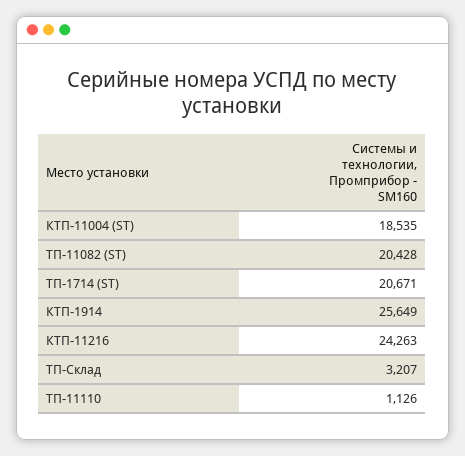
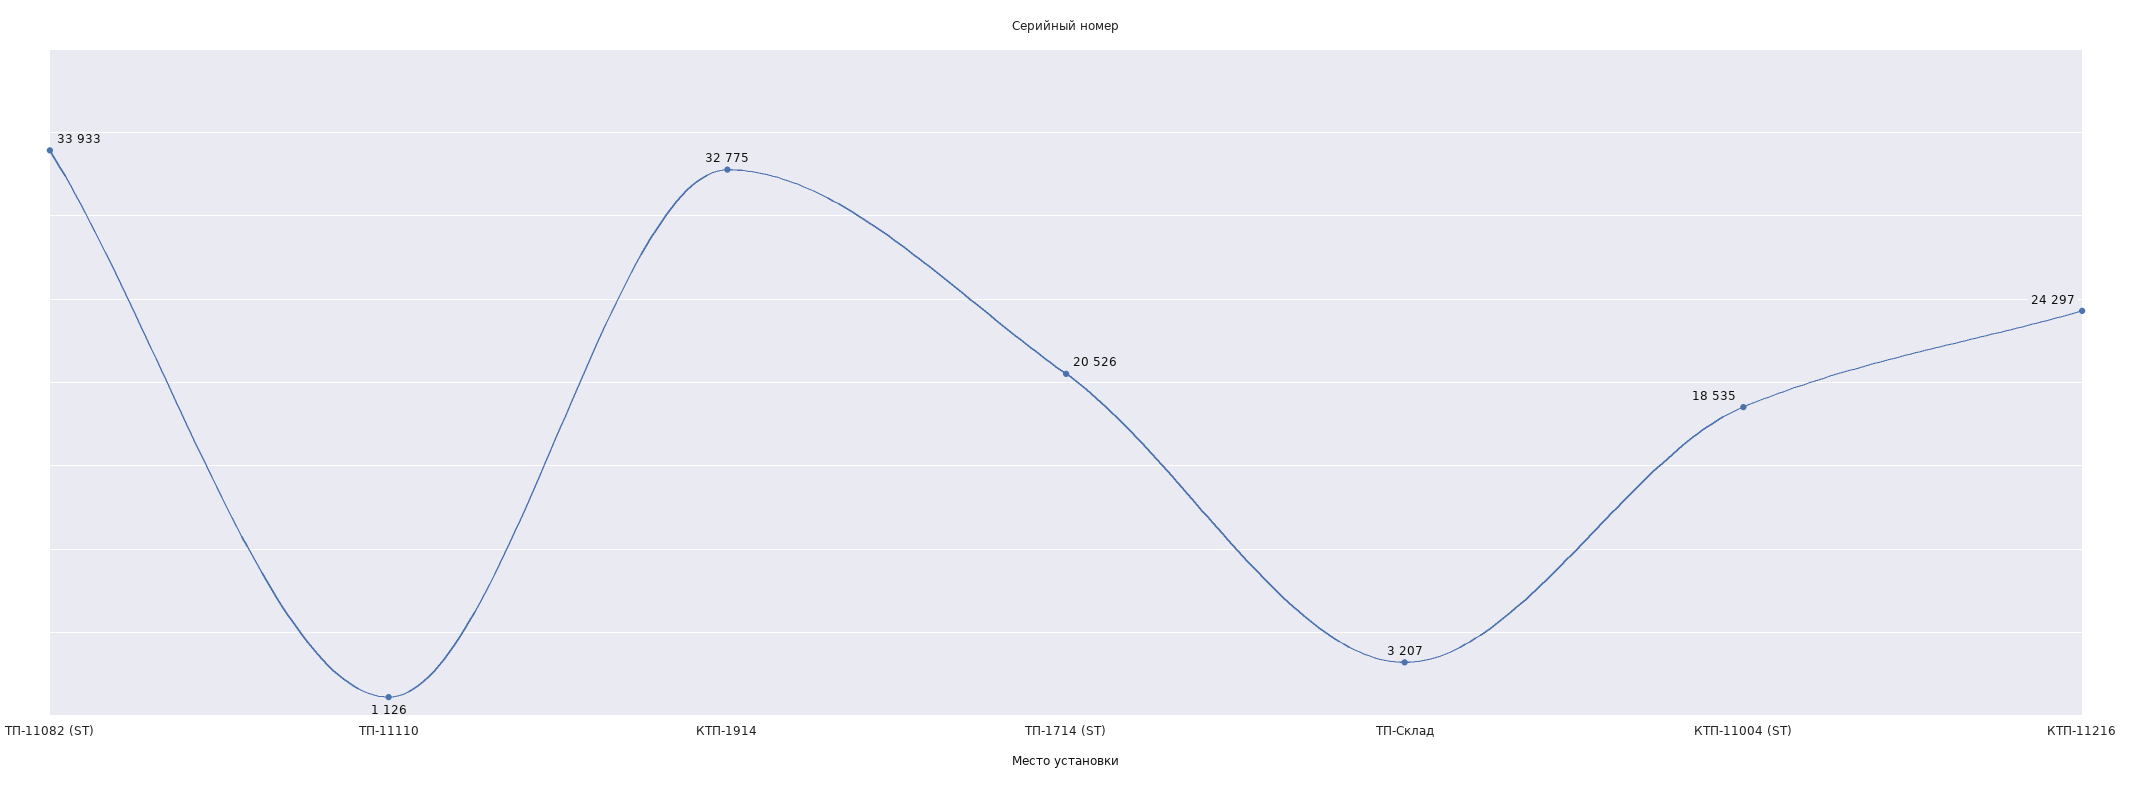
  {
    "КТП-11004 (ST)": 18535,
-   "ТП-11082 (ST)": 20428,
+   "ТП-11082 (ST)": 33933,
-   "ТП-1714 (ST)": 20671,
+   "ТП-1714 (ST)": 20526,
-   "КТП-1914": 25649,
+   "КТП-1914": 32775,
-   "КТП-11216": 24263,
+   "КТП-11216": 24297,
    "ТП-Склад": 3207,
    "ТП-11110": 1126
  }

